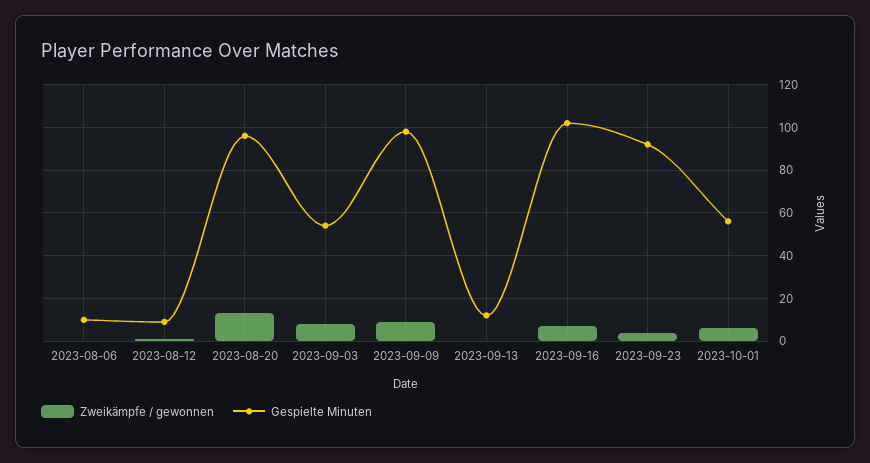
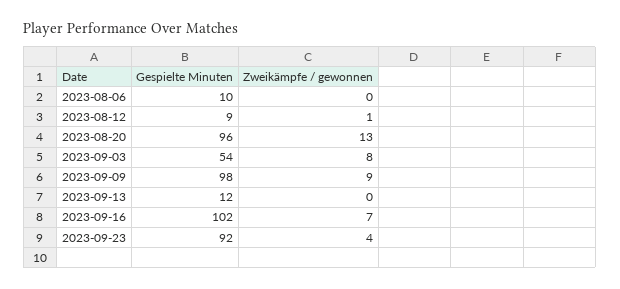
  {
    "Zweikämpfe / gewonnen": {
      "2023-08-06": 0,
      "2023-08-12": 1,
      "2023-08-20": 13,
      "2023-09-03": 8,
      "2023-09-09": 9,
      "2023-09-13": 0,
      "2023-09-16": 7,
-     "2023-09-23": 4,
+     "2023-09-23": 4
-     "2023-10-01": 5
    },
    "Gespielte Minuten": {
      "2023-08-06": 10,
      "2023-08-12": 9,
      "2023-08-20": 96,
      "2023-09-03": 54,
      "2023-09-09": 98,
      "2023-09-13": 12,
      "2023-09-16": 102,
-     "2023-09-23": 92,
+     "2023-09-23": 92
-     "2023-10-01": 55
    }
  }

